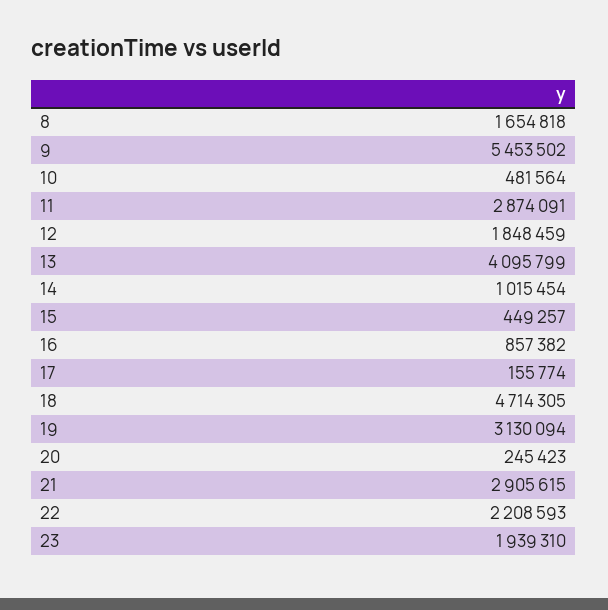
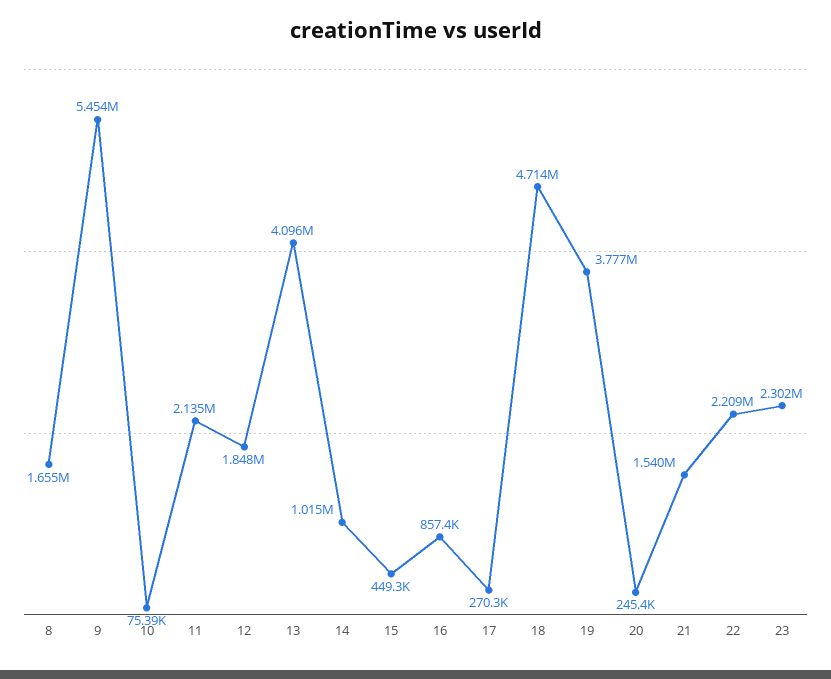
  {
    "8": 1654818,
    "9": 5453502,
-   "10": 481564,
+   "10": 75390,
-   "11": 2874091,
+   "11": 2135000,
    "12": 1848459,
    "13": 4095799,
    "14": 1015454,
    "15": 449257,
    "16": 857382,
-   "17": 155774,
+   "17": 270300,
    "18": 4714305,
-   "19": 3130094,
+   "19": 3777000,
    "20": 245423,
-   "21": 2905615,
+   "21": 1540000,
    "22": 2208593,
-   "23": 1939310
+   "23": 2302000
  }

